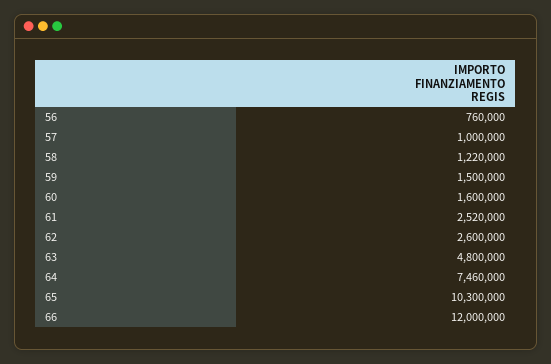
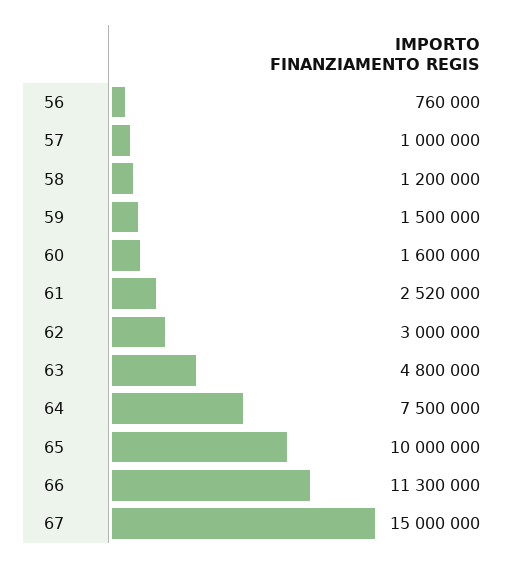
  {
    "56": 760000,
    "57": 1000000,
-   "58": 1220000,
+   "58": 1200000,
    "59": 1500000,
    "60": 1600000,
    "61": 2520000,
-   "62": 2600000,
+   "62": 3000000,
    "63": 4800000,
-   "64": 7460000,
+   "64": 7500000,
-   "65": 10300000,
+   "65": 10000000,
-   "66": 12000000
+   "66": 11300000,
+   "67": 15000000
  }

